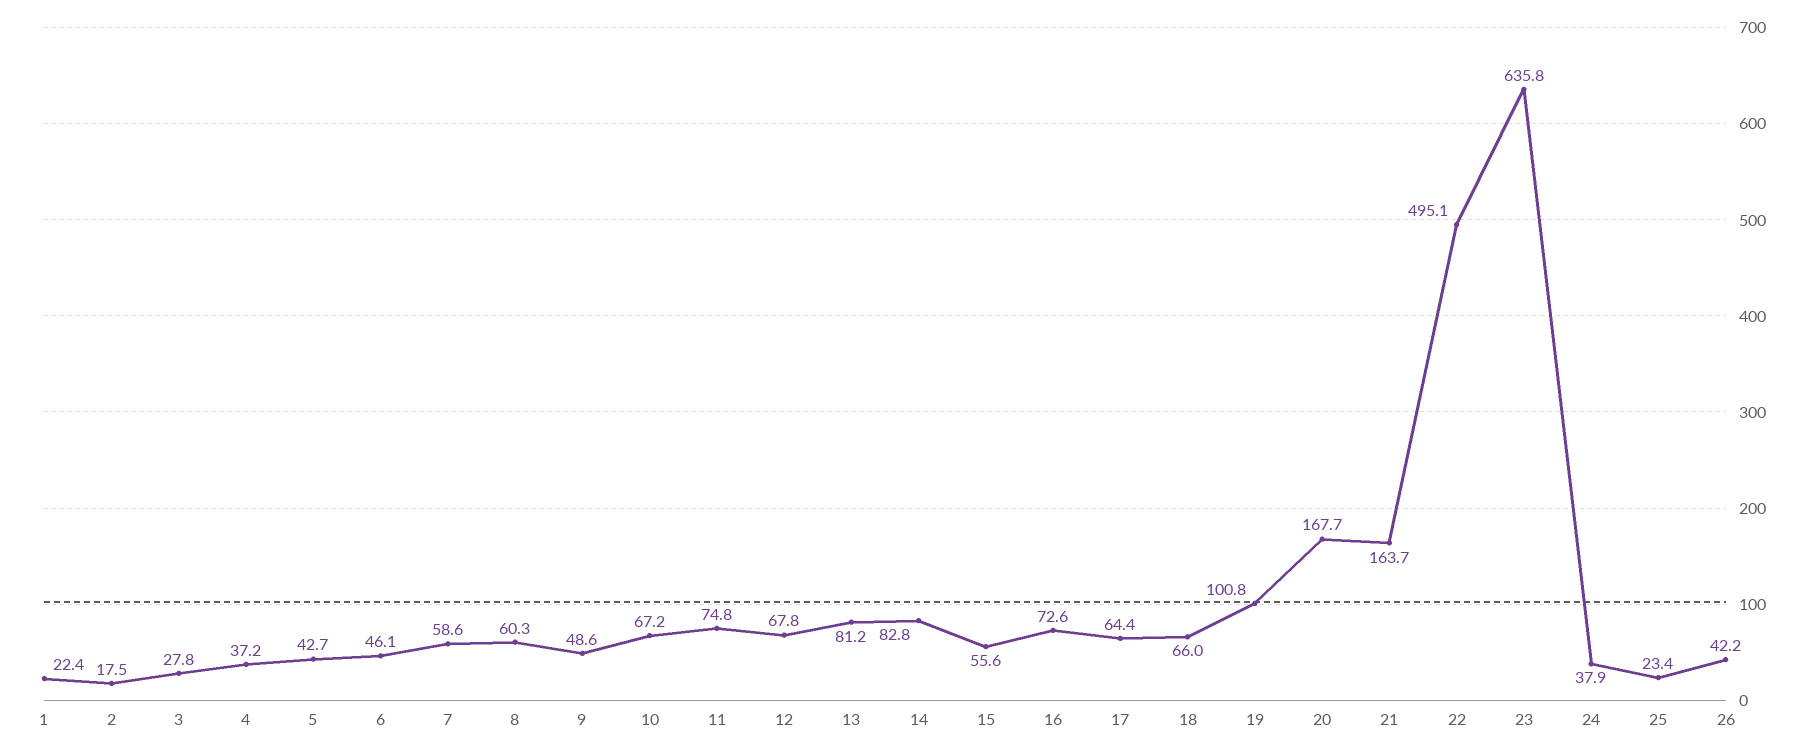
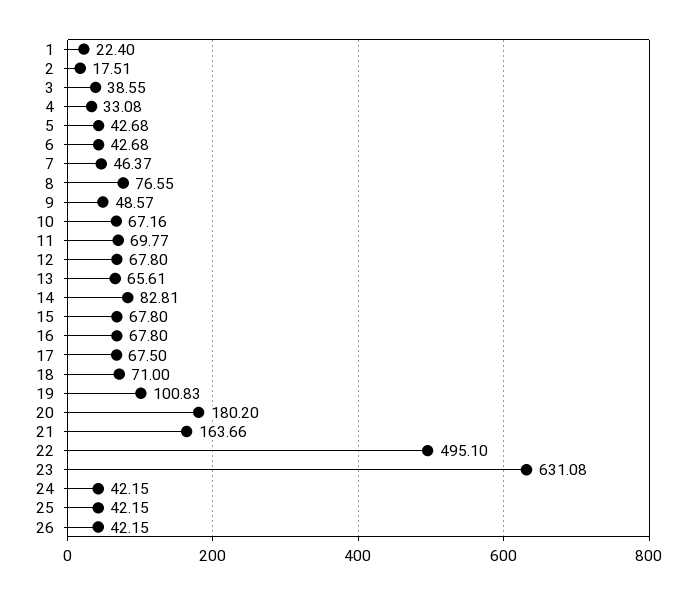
  {
    "1": 22.4,
    "2": 17.51,
-   "3": 27.8,
+   "3": 38.55,
-   "4": 37.2,
+   "4": 33.08,
    "5": 42.68,
-   "6": 46.1,
+   "6": 42.68,
-   "7": 58.6,
+   "7": 46.37,
-   "8": 60.3,
+   "8": 76.55,
    "9": 48.57,
    "10": 67.16,
-   "11": 74.8,
+   "11": 69.77,
    "12": 67.8,
-   "13": 81.2,
+   "13": 65.61,
    "14": 82.81,
-   "15": 55.6,
+   "15": 67.8,
-   "16": 72.6,
+   "16": 67.8,
-   "17": 64.4,
+   "17": 67.5,
-   "18": 66,
+   "18": 71,
    "19": 100.83,
-   "20": 167.7,
+   "20": 180.2,
    "21": 163.66,
    "22": 495.1,
-   "23": 635.8,
+   "23": 631.08,
-   "24": 37.9,
+   "24": 42.15,
-   "25": 23.4,
+   "25": 42.15,
    "26": 42.15
  }

